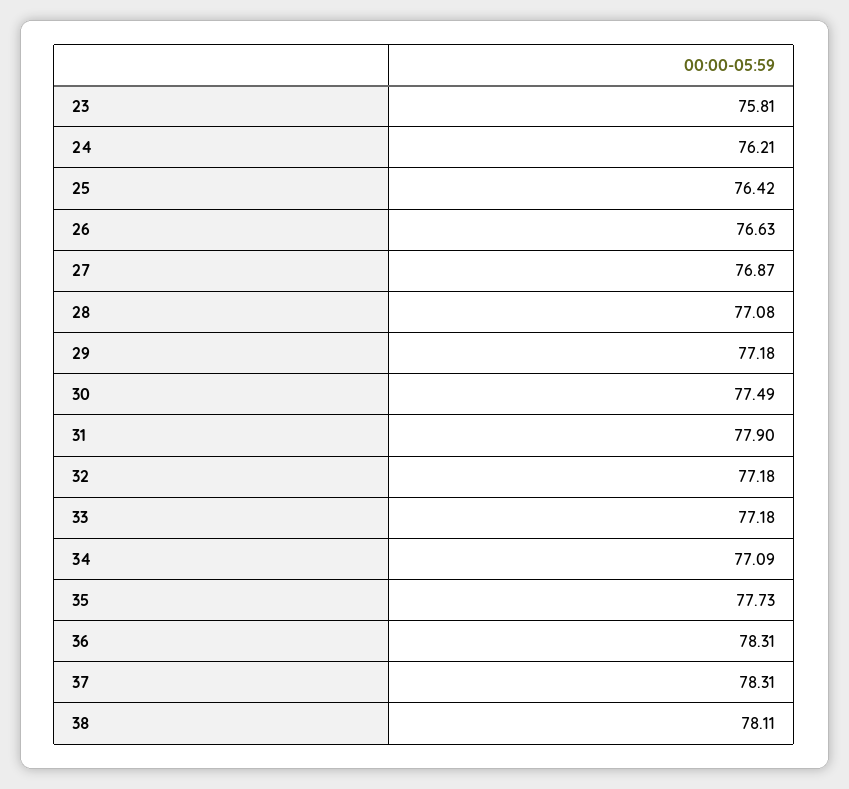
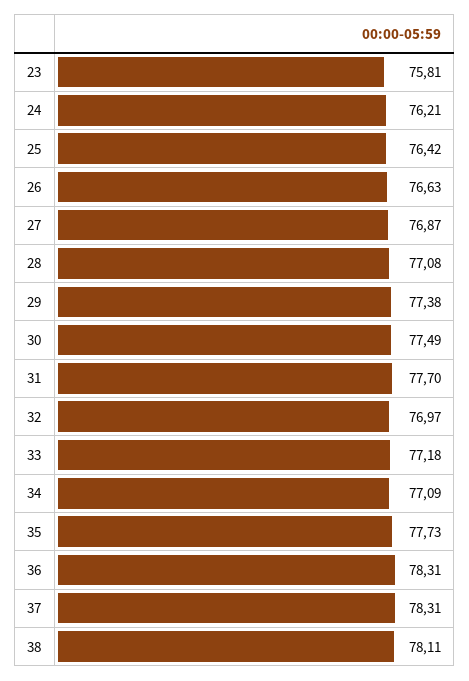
  {
    "23": 75.81,
    "24": 76.21,
    "25": 76.42,
    "26": 76.63,
    "27": 76.87,
    "28": 77.08,
-   "29": 77.18,
+   "29": 77.38,
    "30": 77.49,
-   "31": 77.9,
+   "31": 77.7,
-   "32": 77.18,
+   "32": 76.97,
    "33": 77.18,
    "34": 77.09,
    "35": 77.73,
    "36": 78.31,
    "37": 78.31,
    "38": 78.11
  }

